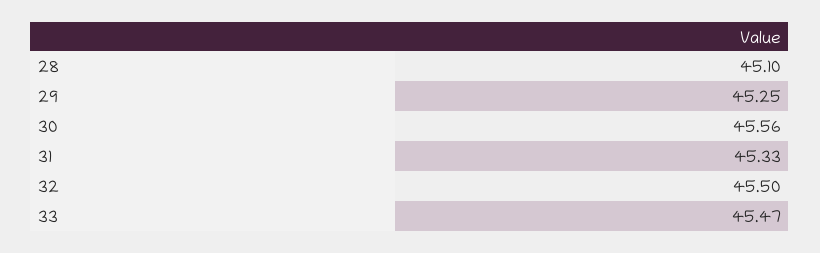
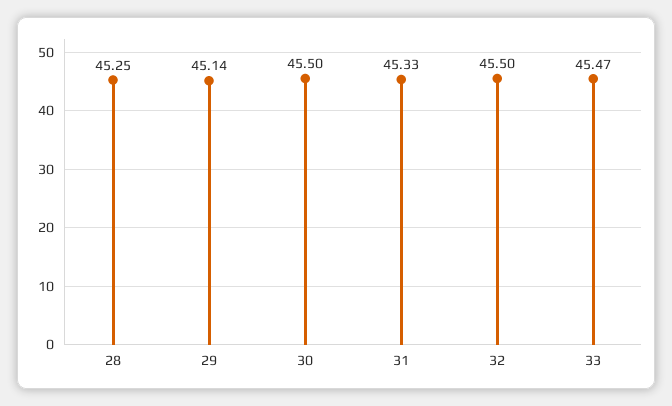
  {
-   "28": 45.1,
+   "28": 45.25,
-   "29": 45.25,
+   "29": 45.14,
-   "30": 45.56,
+   "30": 45.5,
    "31": 45.33,
    "32": 45.5,
    "33": 45.47
  }

